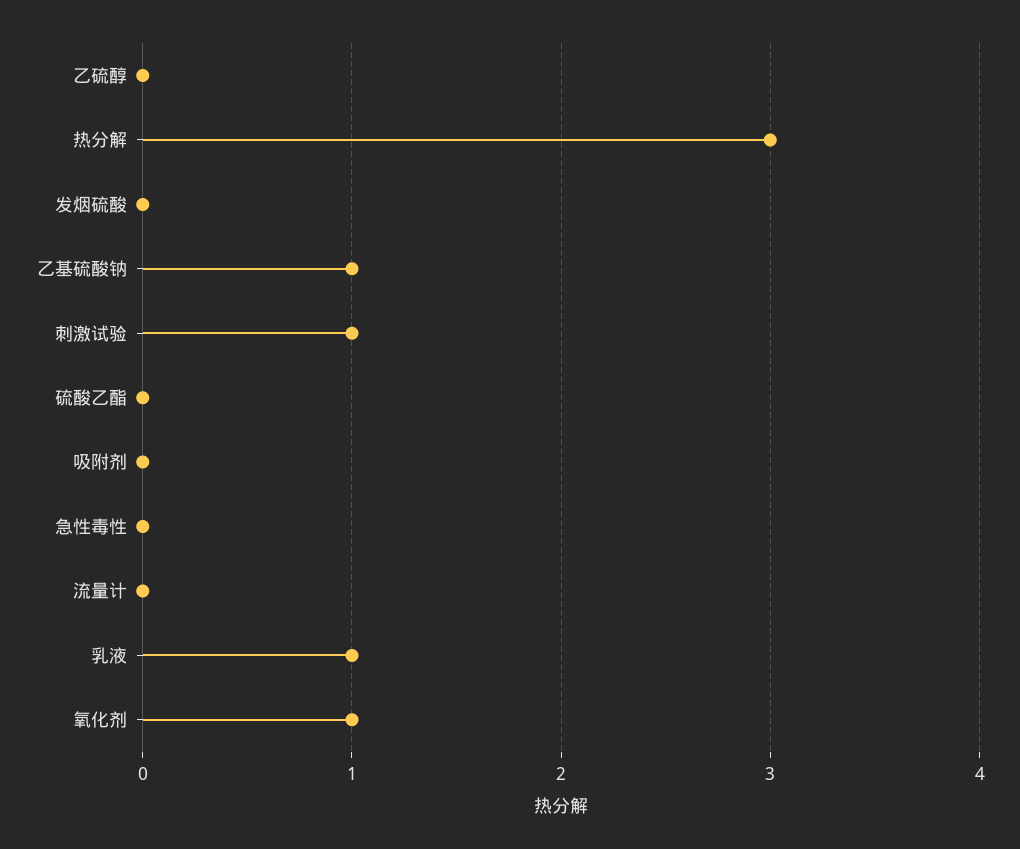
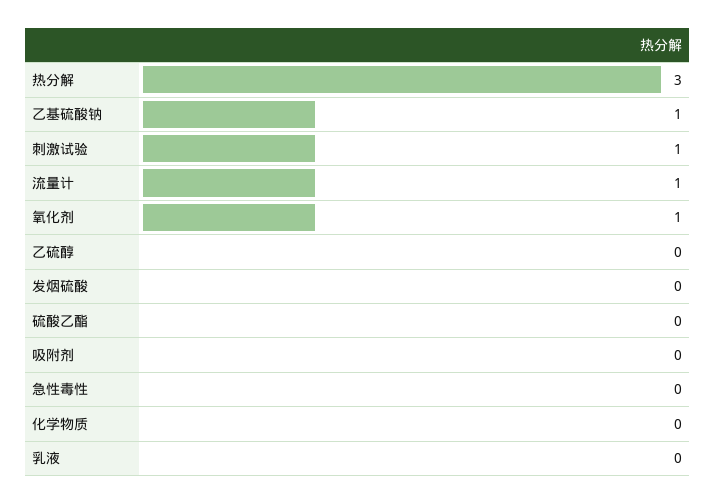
  {
    "乙硫醇": 0,
    "热分解": 3,
    "发烟硫酸": 0,
    "乙基硫酸钠": 1,
    "刺激试验": 1,
    "硫酸乙酯": 0,
    "吸附剂": 0,
    "急性毒性": 0,
-   "流量计": 0,
+   "流量计": 1,
-   "乳液": 1,
+   "乳液": 0,
-   "氧化剂": 1
+   "氧化剂": 1,
+   "化学物质": 0
  }

